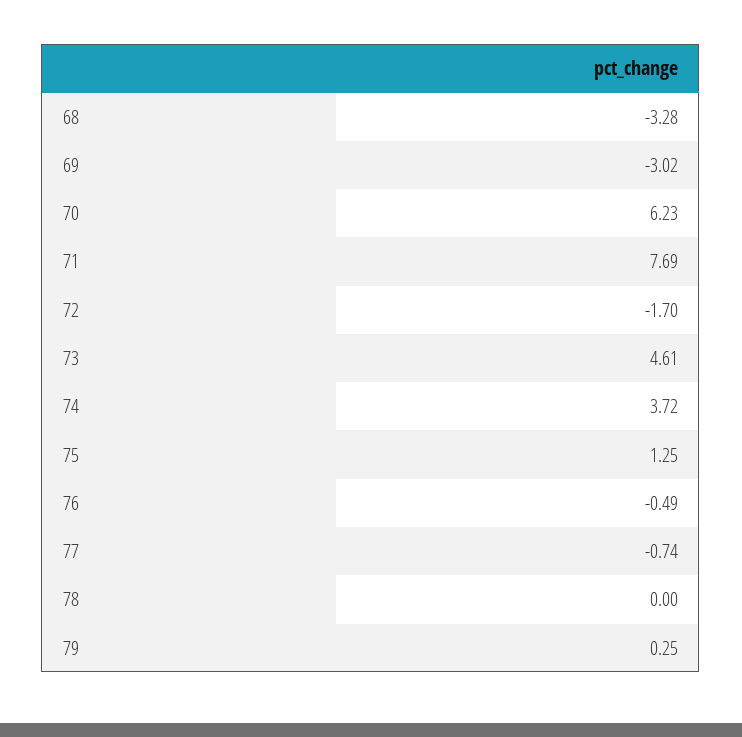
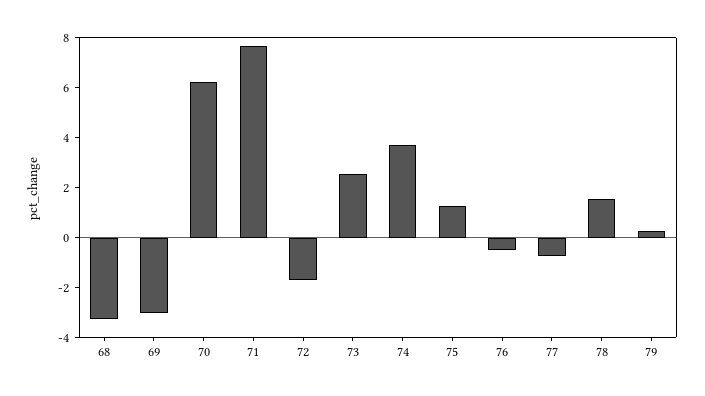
  {
    "68": -3.28,
    "69": -3.02,
    "70": 6.23,
    "71": 7.69,
    "72": -1.7,
-   "73": 4.61,
+   "73": 2.5,
    "74": 3.72,
    "75": 1.25,
    "76": -0.49,
    "77": -0.74,
-   "78": 0,
+   "78": 1.5,
    "79": 0.25
  }

